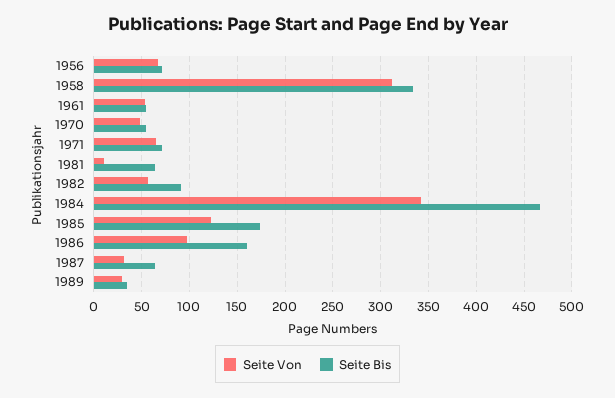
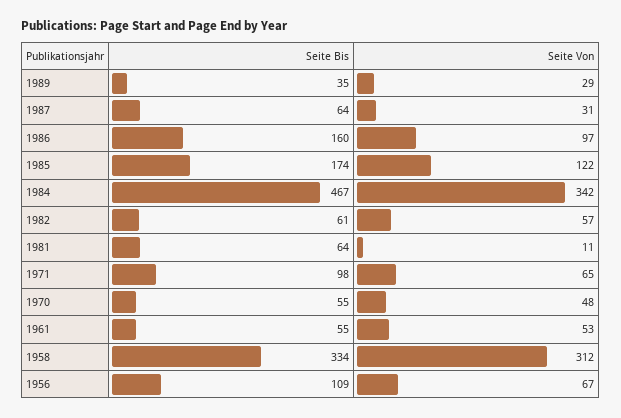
  {
    "Seite Von": {
      "1956": 67,
      "1958": 312,
      "1961": 53,
      "1970": 48,
      "1971": 65,
      "1981": 11,
      "1982": 57,
      "1984": 342,
      "1985": 122,
      "1986": 97,
      "1987": 31,
      "1989": 29
    },
    "Seite Bis": {
-     "1956": 70,
+     "1956": 109,
      "1958": 334,
      "1961": 55,
      "1970": 55,
-     "1971": 70,
+     "1971": 98,
      "1981": 64,
-     "1982": 90,
+     "1982": 61,
      "1984": 467,
      "1985": 174,
      "1986": 160,
      "1987": 64,
      "1989": 35
    }
  }

